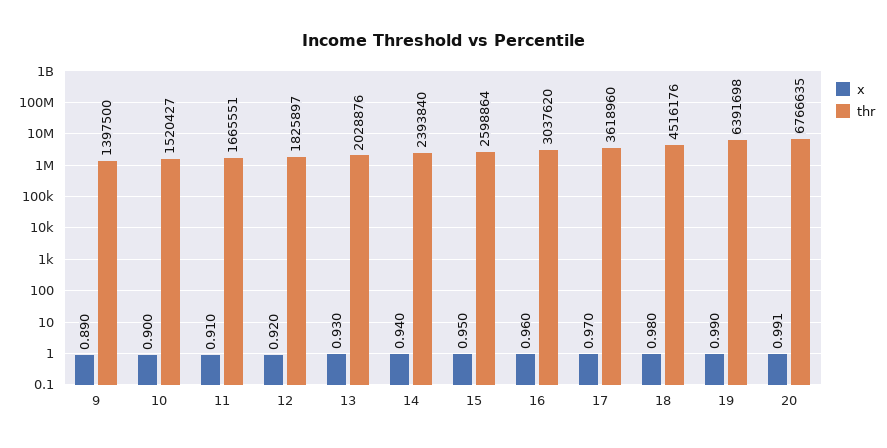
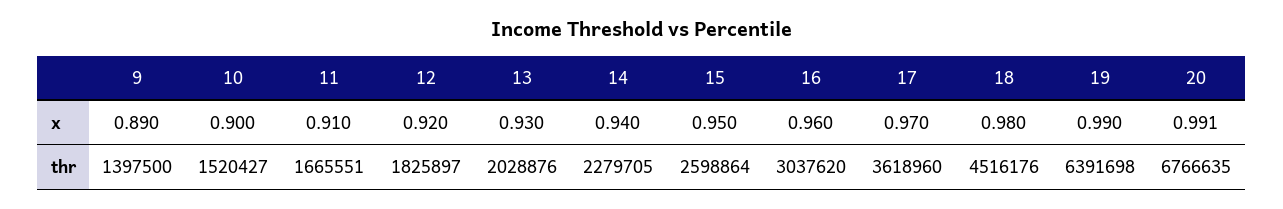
  {
    "x": {
      "9": 0.89,
      "10": 0.9,
      "11": 0.91,
      "12": 0.92,
      "13": 0.93,
      "14": 0.94,
      "15": 0.95,
      "16": 0.96,
      "17": 0.97,
      "18": 0.98,
      "19": 0.99,
      "20": 0.991
    },
    "thr": {
      "9": 1397500,
      "10": 1520427,
      "11": 1665551,
      "12": 1825897,
      "13": 2028876,
-     "14": 2393840,
+     "14": 2279705,
      "15": 2598864,
      "16": 3037620,
      "17": 3618960,
      "18": 4516176,
      "19": 6391698,
      "20": 6766635
    }
  }

